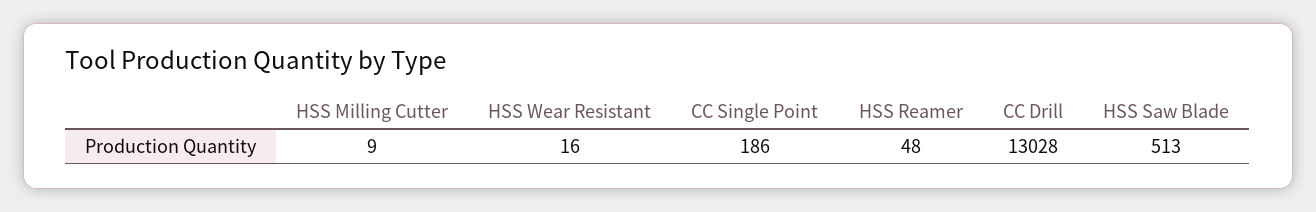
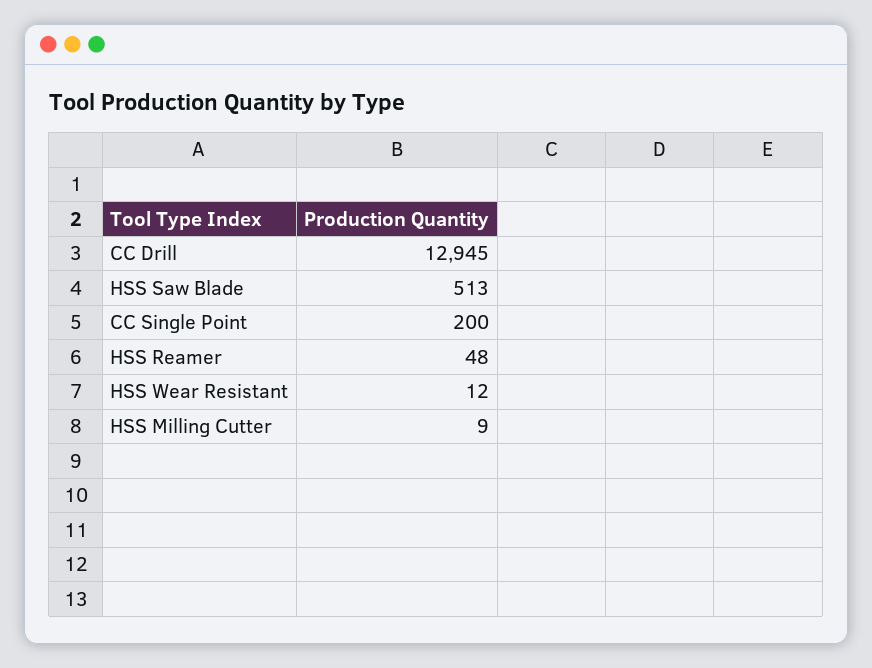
  {
    "HSS Milling Cutter": 9,
-   "HSS Wear Resistant": 16,
+   "HSS Wear Resistant": 12,
-   "CC Single Point": 186,
+   "CC Single Point": 200,
    "HSS Reamer": 48,
-   "CC Drill": 13028,
+   "CC Drill": 12945,
    "HSS Saw Blade": 513
  }

